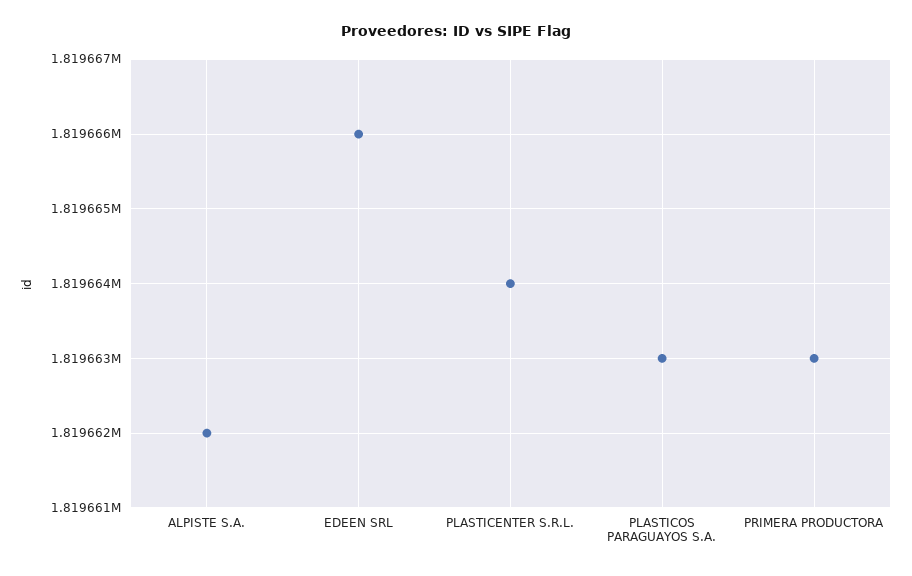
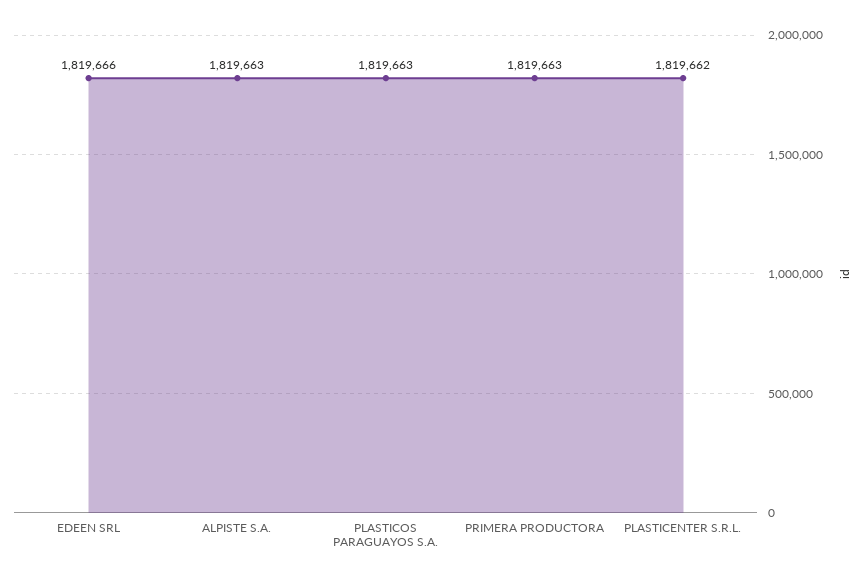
  {
-   "ALPISTE S.A.": 1819662,
+   "ALPISTE S.A.": 1819663,
    "EDEEN SRL": 1819666,
-   "PLASTICENTER S.R.L.": 1819664,
+   "PLASTICENTER S.R.L.": 1819662,
    "PLASTICOS PARAGUAYOS S.A.": 1819663,
    "PRIMERA PRODUCTORA": 1819663
  }

